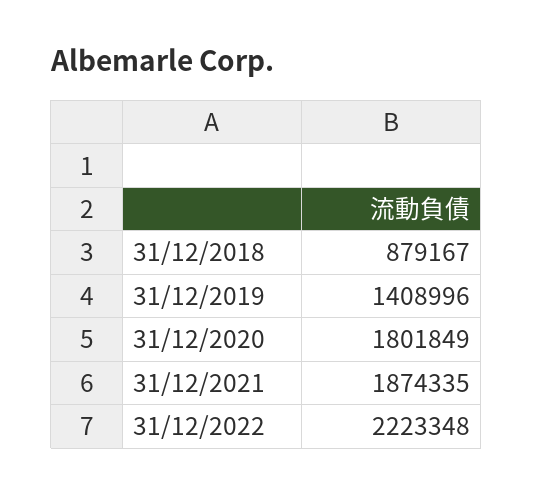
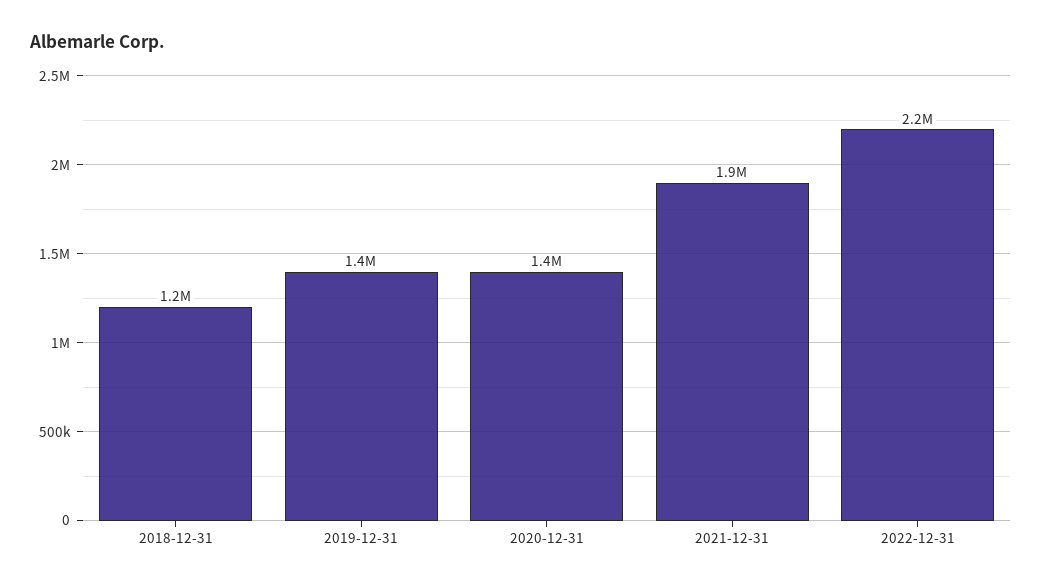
  {
-   "31/12/2018": 879167,
+   "31/12/2018": 1200000,
    "31/12/2019": 1408996,
-   "31/12/2020": 1801849,
+   "31/12/2020": 1400000,
    "31/12/2021": 1874335,
    "31/12/2022": 2223348
  }

